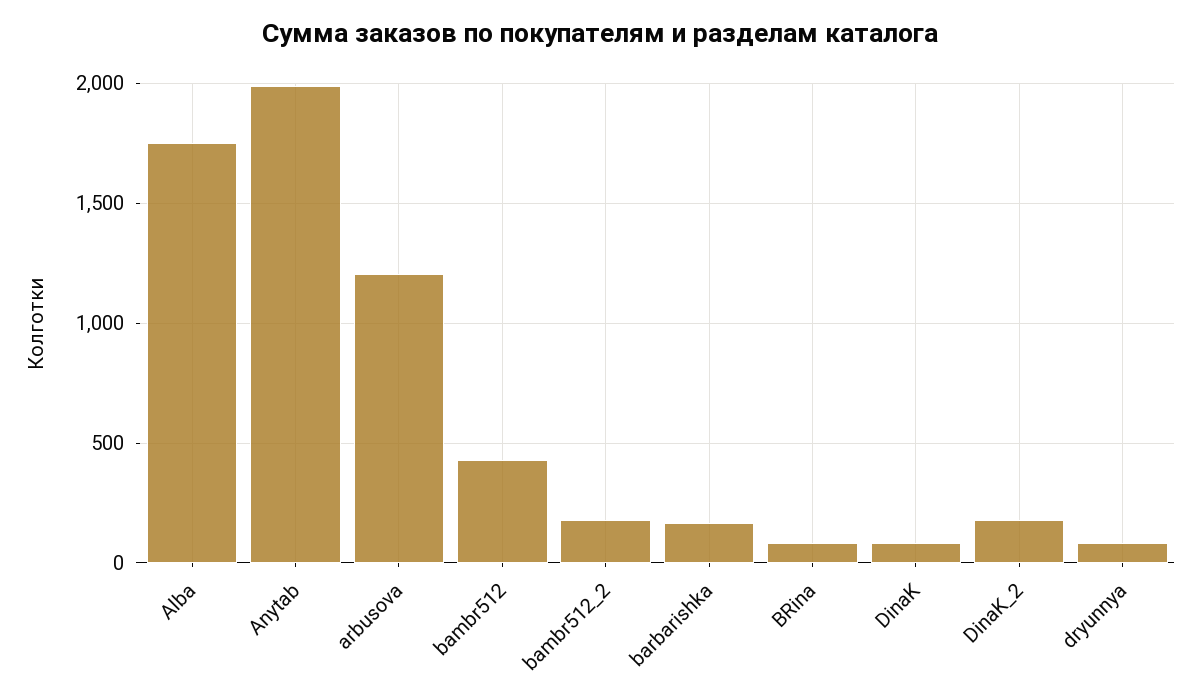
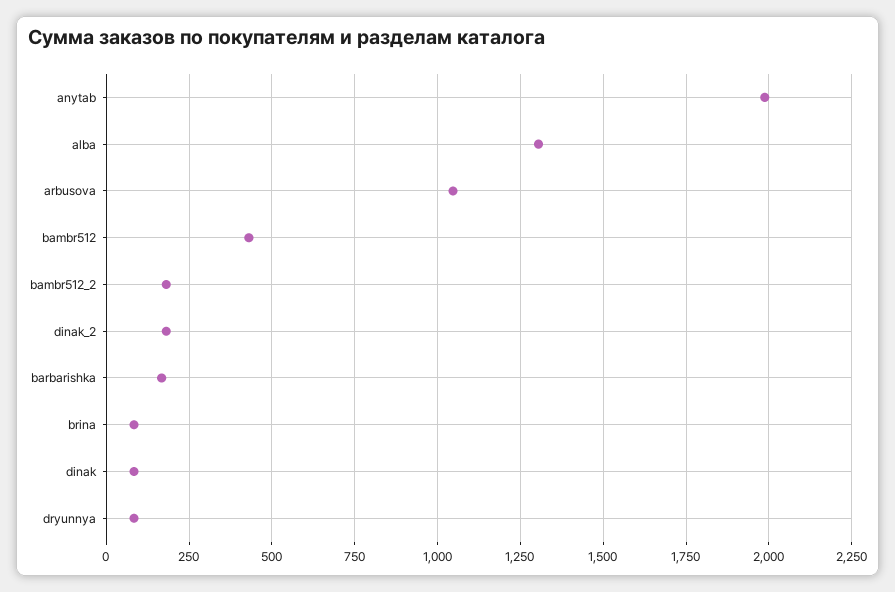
  {
-   "Alba": 1750,
+   "Alba": 1300,
    "Anytab": 1975,
-   "arbusova": 1200,
+   "arbusova": 1050,
    "bambr512": 425,
    "bambr512_2": 175,
    "barbarishka": 175,
    "BRina": 75,
    "DinaK": 75,
    "DinaK_2": 175,
    "dryunnya": 75
  }

